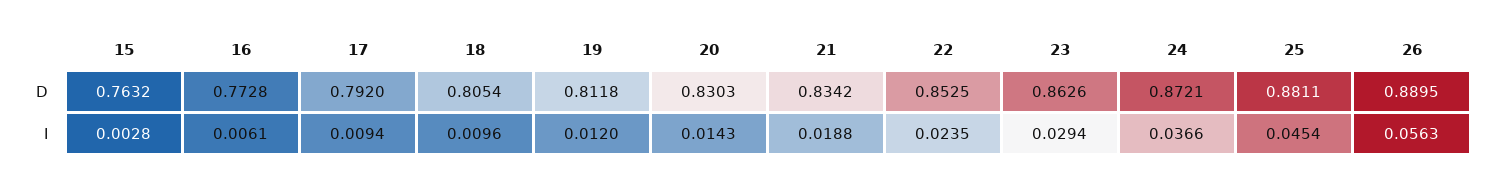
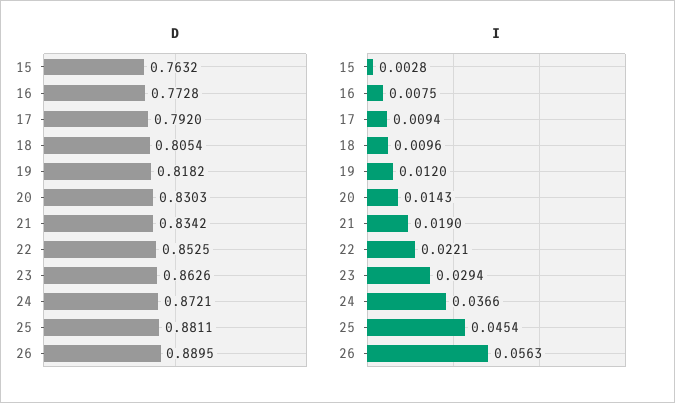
  {
    "D": {
      "15": 0.7632,
      "16": 0.7728,
      "17": 0.792,
      "18": 0.8054,
-     "19": 0.8118,
+     "19": 0.8182,
      "20": 0.8303,
      "21": 0.8342,
      "22": 0.8525,
      "23": 0.8626,
      "24": 0.8721,
      "25": 0.8811,
      "26": 0.8895
    },
    "I": {
      "15": 0.0028,
-     "16": 0.0061,
+     "16": 0.0075,
      "17": 0.0094,
      "18": 0.0096,
      "19": 0.012,
      "20": 0.0143,
-     "21": 0.0188,
+     "21": 0.019,
-     "22": 0.0235,
+     "22": 0.0221,
      "23": 0.0294,
      "24": 0.0366,
      "25": 0.0454,
      "26": 0.0563
    }
  }

